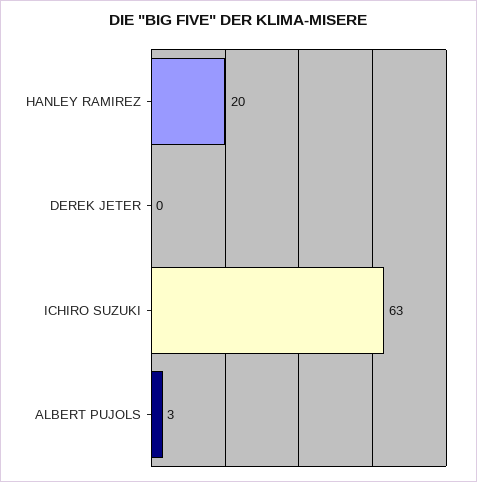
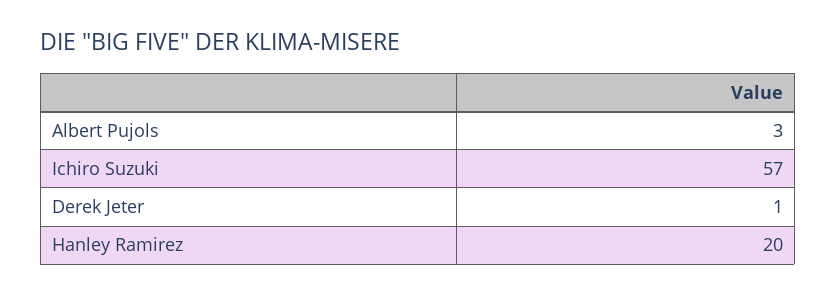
  {
    "HANLEY RAMIREZ": 20,
-   "DEREK JETER": 0,
+   "DEREK JETER": 1,
-   "ICHIRO SUZUKI": 63,
+   "ICHIRO SUZUKI": 57,
    "ALBERT PUJOLS": 3
  }

